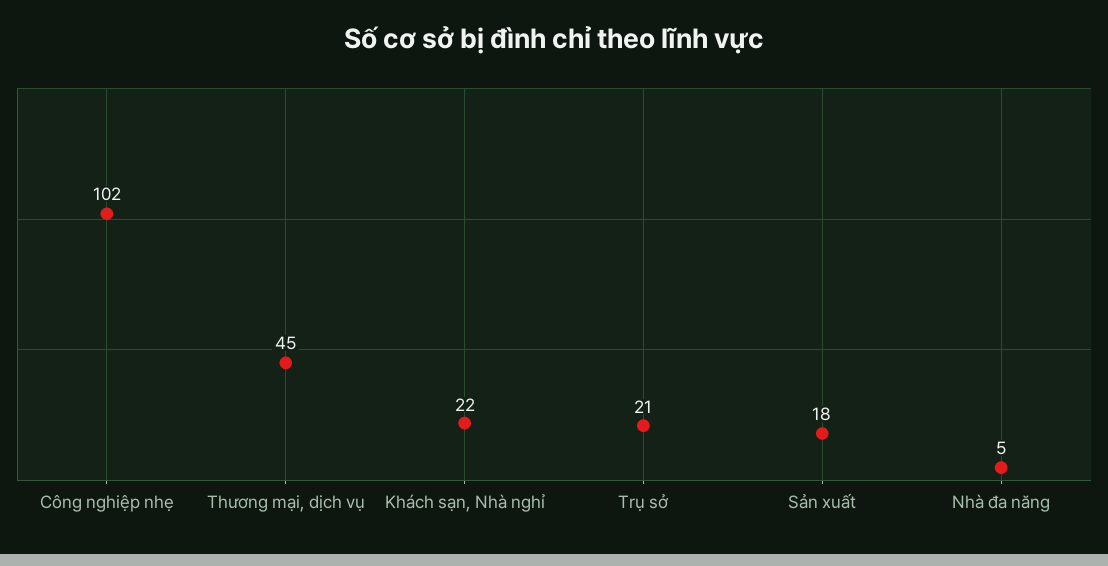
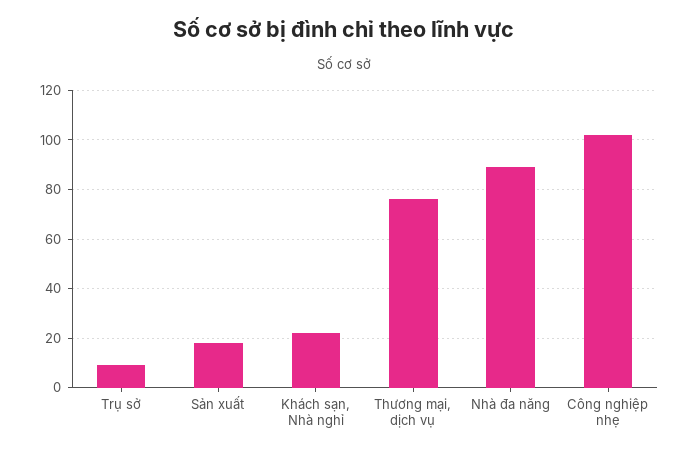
  {
    "Công nghiệp nhẹ": 102,
-   "Thương mại, dịch vụ": 45,
+   "Thương mại, dịch vụ": 75,
    "Khách sạn, Nhà nghỉ": 22,
-   "Trụ sở": 21,
+   "Trụ sở": 10,
    "Sản xuất": 18,
-   "Nhà đa năng": 5
+   "Nhà đa năng": 90
  }

